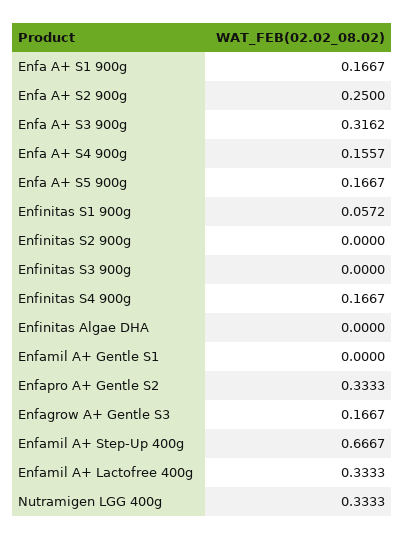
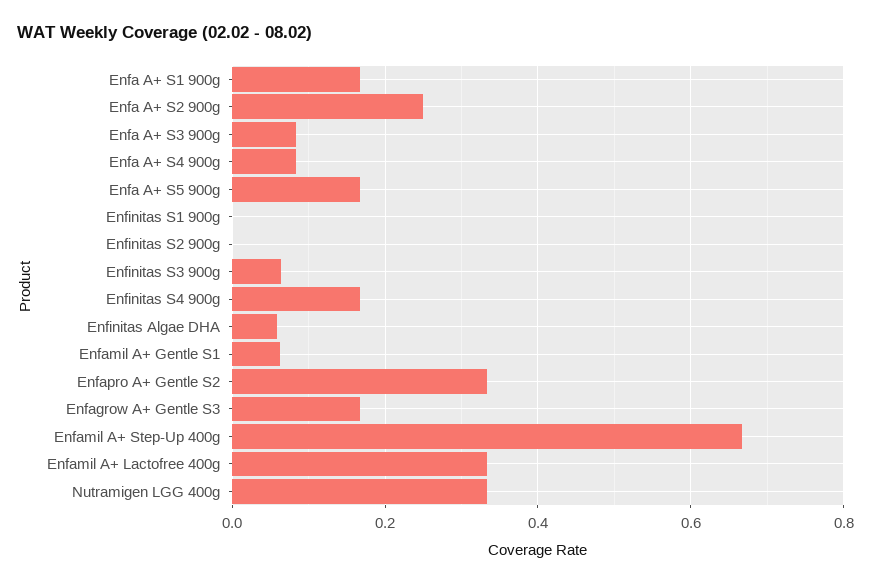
  {
    "Enfa A+ S1 900g": 0.1667,
    "Enfa A+ S2 900g": 0.25,
-   "Enfa A+ S3 900g": 0.3162,
+   "Enfa A+ S3 900g": 0.08,
-   "Enfa A+ S4 900g": 0.1557,
+   "Enfa A+ S4 900g": 0.08,
    "Enfa A+ S5 900g": 0.1667,
-   "Enfinitas S1 900g": 0.0572,
+   "Enfinitas S1 900g": 0,
    "Enfinitas S2 900g": 0,
-   "Enfinitas S3 900g": 0,
+   "Enfinitas S3 900g": 0.06,
    "Enfinitas S4 900g": 0.1667,
-   "Enfinitas Algae DHA": 0,
+   "Enfinitas Algae DHA": 0.06,
-   "Enfamil A+ Gentle S1": 0,
+   "Enfamil A+ Gentle S1": 0.06,
    "Enfapro A+ Gentle S2": 0.3333,
    "Enfagrow A+ Gentle S3": 0.1667,
    "Enfamil A+ Step-Up 400g": 0.6667,
    "Enfamil A+ Lactofree 400g": 0.3333,
    "Nutramigen LGG 400g": 0.3333
  }

